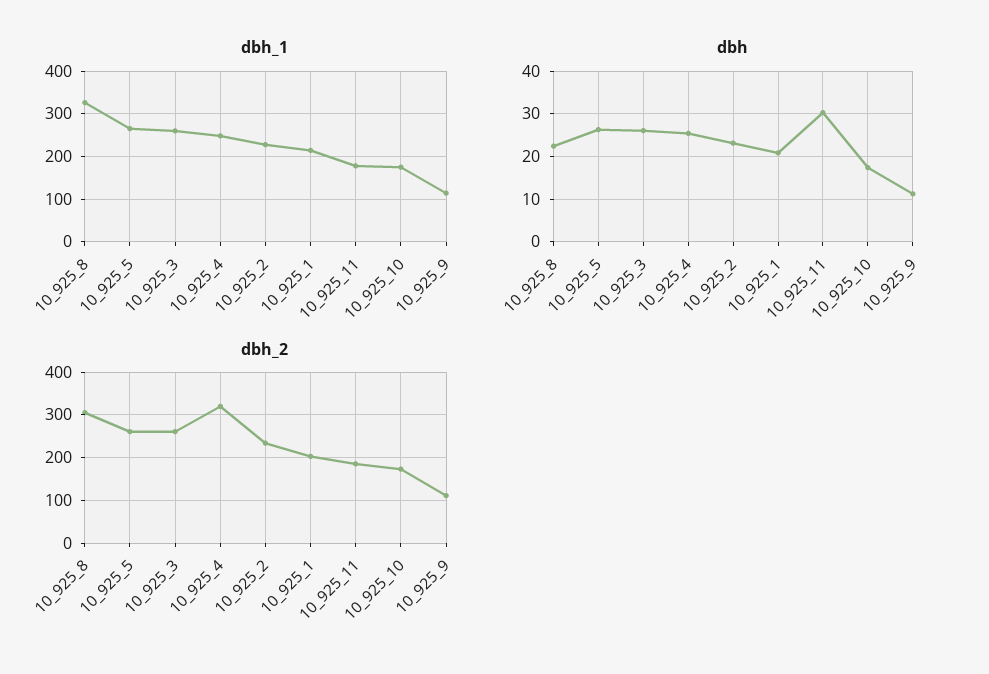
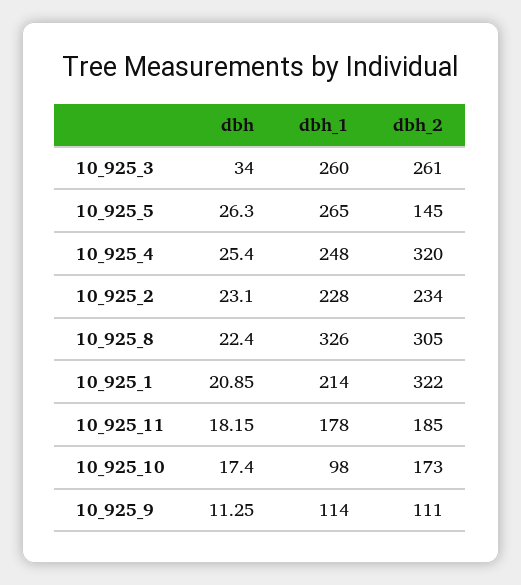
  {
    "dbh_1": {
      "10_925_8": 326,
      "10_925_5": 265,
      "10_925_3": 260,
      "10_925_4": 248,
      "10_925_2": 228,
      "10_925_1": 214,
      "10_925_11": 178,
-     "10_925_10": 180,
+     "10_925_10": 98,
      "10_925_9": 114
    },
    "dbh": {
      "10_925_8": 22.4,
      "10_925_5": 26.3,
-     "10_925_3": 26,
+     "10_925_3": 34,
      "10_925_4": 25.4,
      "10_925_2": 23.1,
      "10_925_1": 20.85,
-     "10_925_11": 30,
+     "10_925_11": 18.15,
      "10_925_10": 17.4,
      "10_925_9": 11.25
    },
    "dbh_2": {
      "10_925_8": 305,
-     "10_925_5": 260,
+     "10_925_5": 145,
      "10_925_3": 261,
      "10_925_4": 320,
      "10_925_2": 234,
-     "10_925_1": 200,
+     "10_925_1": 322,
      "10_925_11": 185,
      "10_925_10": 173,
      "10_925_9": 111
    }
  }

